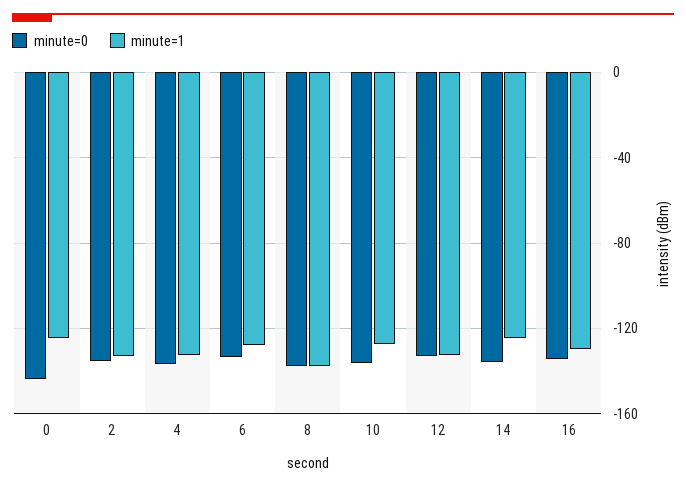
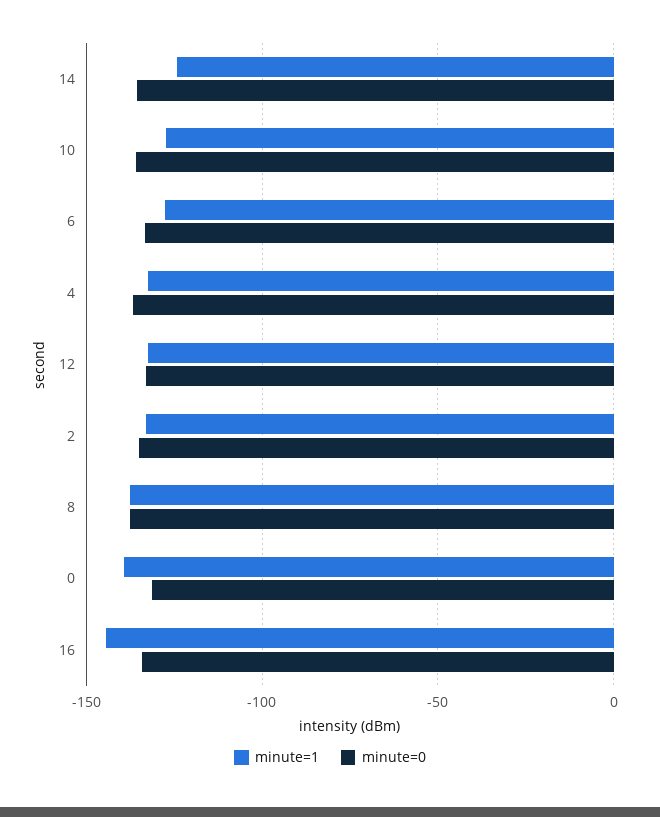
  {
    "minute=0": {
-     "0": -145,
+     "0": -130,
      "2": -135,
      "4": -135,
      "6": -135,
      "8": -140,
      "10": -135,
      "12": -135,
      "14": -135,
      "16": -135
    },
    "minute=1": {
-     "0": -125,
+     "0": -140,
      "2": -135,
      "4": -135,
      "6": -130,
      "8": -140,
      "10": -125,
      "12": -135,
      "14": -125,
-     "16": -130
+     "16": -145
    }
  }

